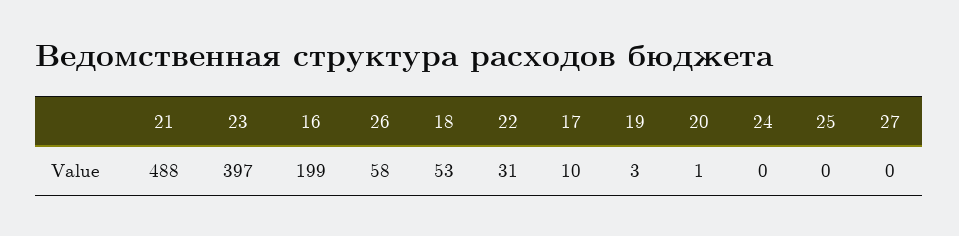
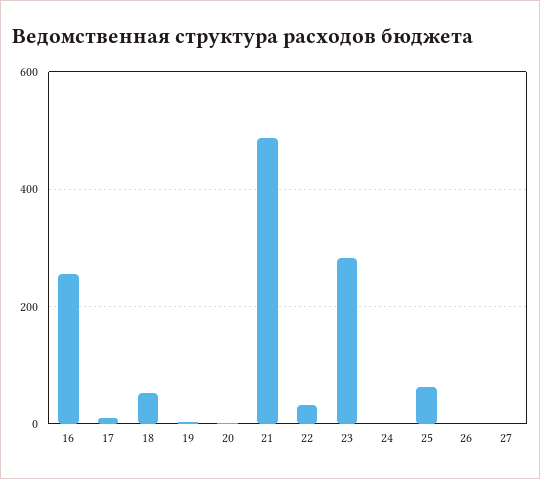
  {
    "21": 488,
-   "23": 397,
+   "23": 280,
-   "16": 199,
+   "16": 260,
-   "26": 58,
+   "26": 0,
    "18": 53,
    "22": 31,
    "17": 10,
    "19": 3,
    "20": 1,
    "24": 0,
-   "25": 0,
+   "25": 60,
    "27": 0
  }

